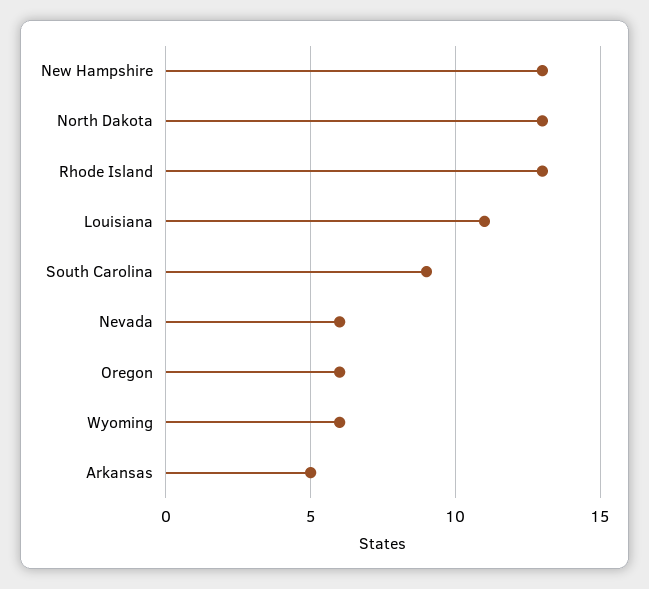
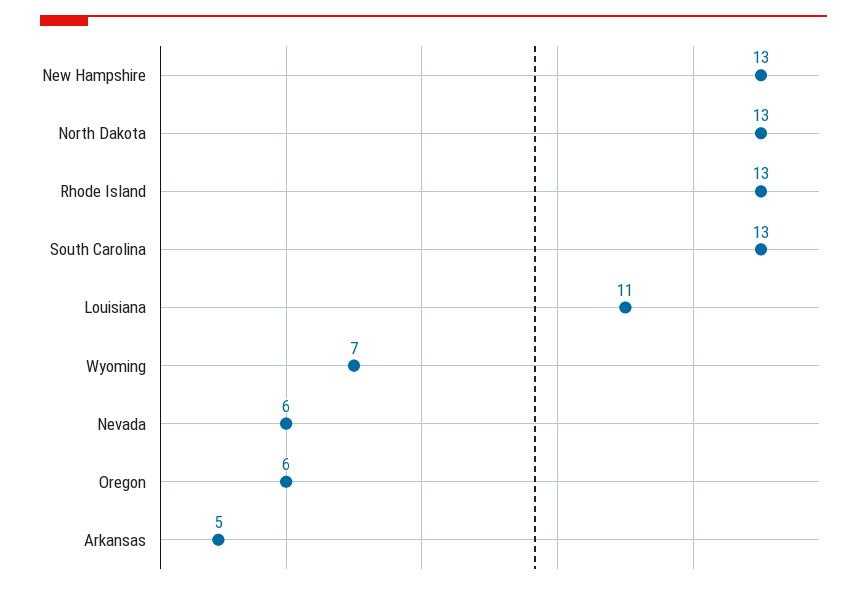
  {
    "New Hampshire": 13,
    "North Dakota": 13,
    "Rhode Island": 13,
    "Louisiana": 11,
-   "South Carolina": 9,
+   "South Carolina": 13,
    "Nevada": 6,
    "Oregon": 6,
-   "Wyoming": 6,
+   "Wyoming": 7,
    "Arkansas": 5
  }

